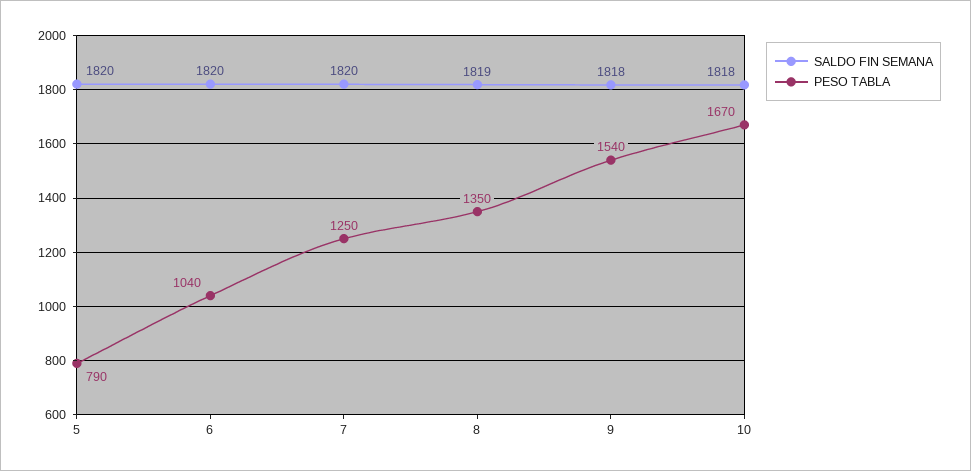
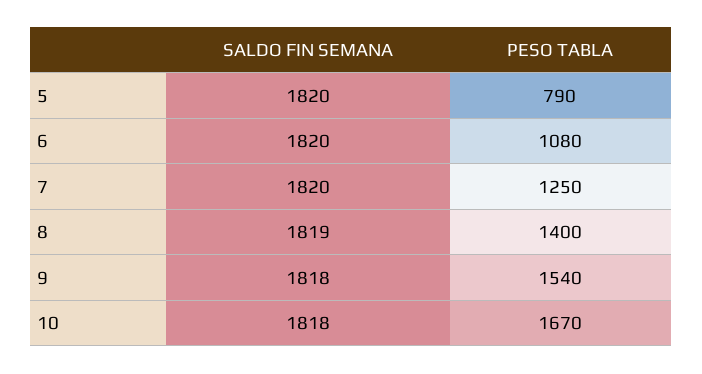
  {
    "SALDO FIN SEMANA": {
      "5": 1820,
      "6": 1820,
      "7": 1820,
      "8": 1819,
      "9": 1818,
      "10": 1818
    },
    "PESO TABLA": {
      "5": 790,
-     "6": 1040,
+     "6": 1080,
      "7": 1250,
-     "8": 1350,
+     "8": 1400,
      "9": 1540,
      "10": 1670
    }
  }

